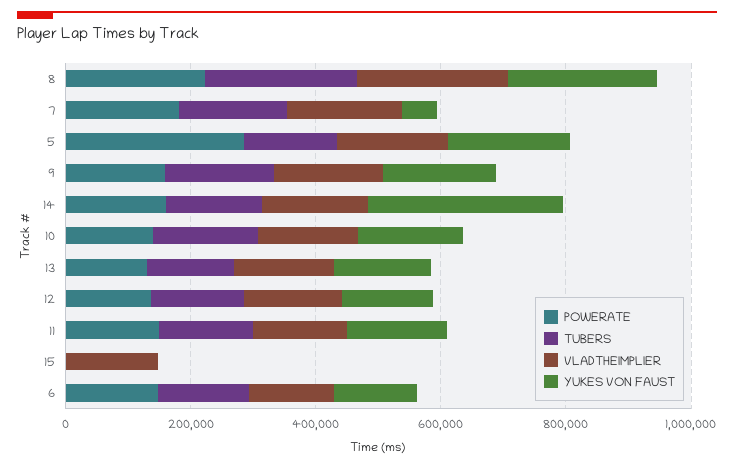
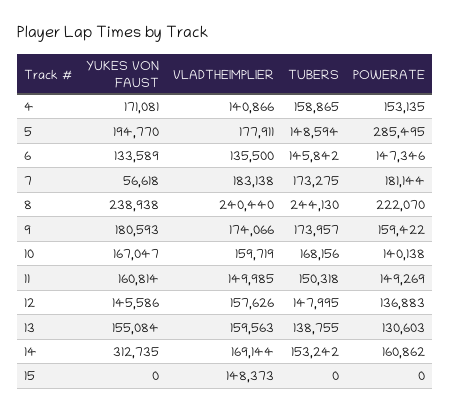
  {
    "POWERATE": {
      "8": 222070,
      "7": 181144,
      "5": 285495,
      "9": 159422,
      "14": 160862,
      "10": 140138,
      "13": 130603,
      "12": 136883,
      "11": 149269,
      "15": 0,
-     "6": 147346
+     "6": 147346,
+     "4": 153135
    },
    "TUBERS": {
      "8": 244130,
      "7": 173275,
      "5": 148594,
      "9": 173957,
      "14": 153242,
      "10": 168156,
      "13": 138755,
      "12": 147995,
      "11": 150318,
      "15": 0,
-     "6": 145842
+     "6": 145842,
+     "4": 158865
    },
    "VLADTHEIMPLIER": {
      "8": 240440,
      "7": 183138,
      "5": 177911,
      "9": 174066,
      "14": 169144,
      "10": 159719,
      "13": 159563,
      "12": 157626,
      "11": 149985,
      "15": 148373,
-     "6": 135500
+     "6": 135500,
+     "4": 140866
    },
    "YUKES VON FAUST": {
      "8": 238938,
      "7": 56618,
      "5": 194770,
      "9": 180593,
      "14": 312735,
      "10": 167047,
      "13": 155084,
      "12": 145586,
      "11": 160814,
      "15": 0,
-     "6": 133589
+     "6": 133589,
+     "4": 171081
    }
  }

